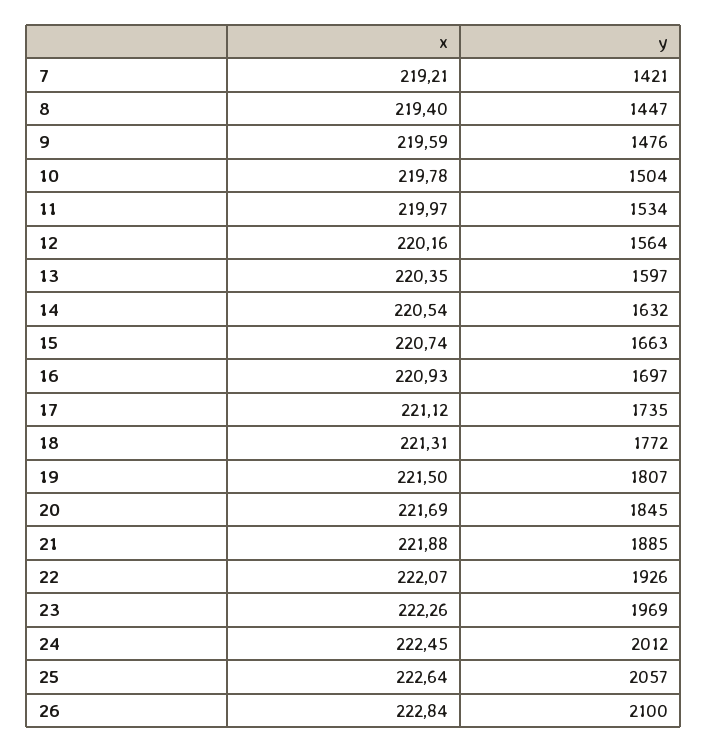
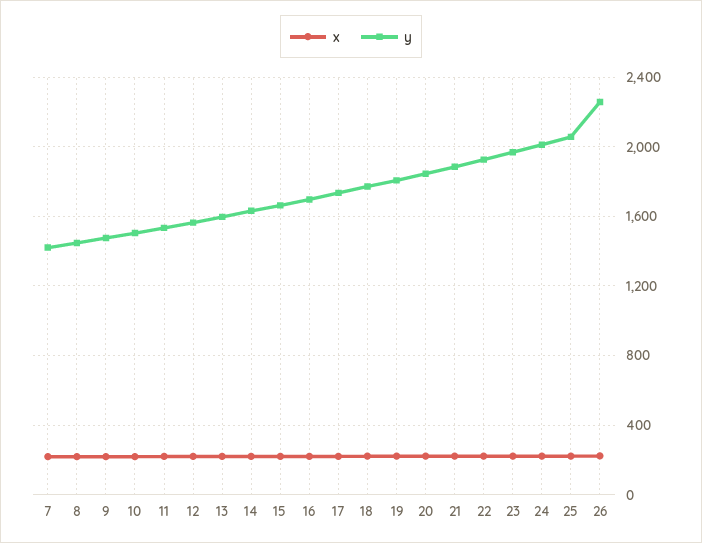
  {
    "x": {
      "7": 219.21,
      "8": 219.4,
      "9": 219.59,
      "10": 219.78,
      "11": 219.97,
      "12": 220.16,
      "13": 220.35,
      "14": 220.54,
      "15": 220.74,
      "16": 220.93,
      "17": 221.12,
      "18": 221.31,
      "19": 221.5,
      "20": 221.69,
      "21": 221.88,
      "22": 222.07,
      "23": 222.26,
      "24": 222.45,
      "25": 222.64,
      "26": 222.84
    },
    "y": {
      "7": 1421,
      "8": 1447,
      "9": 1476,
      "10": 1504,
      "11": 1534,
      "12": 1564,
      "13": 1597,
      "14": 1632,
      "15": 1663,
      "16": 1697,
      "17": 1735,
      "18": 1772,
      "19": 1807,
      "20": 1845,
      "21": 1885,
      "22": 1926,
      "23": 1969,
      "24": 2012,
      "25": 2057,
-     "26": 2100
+     "26": 2250
    }
  }

